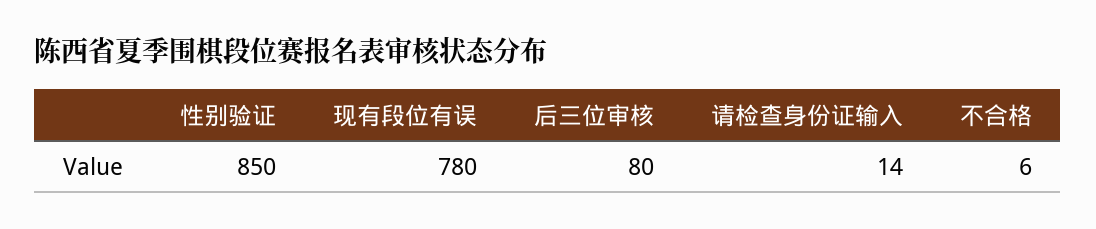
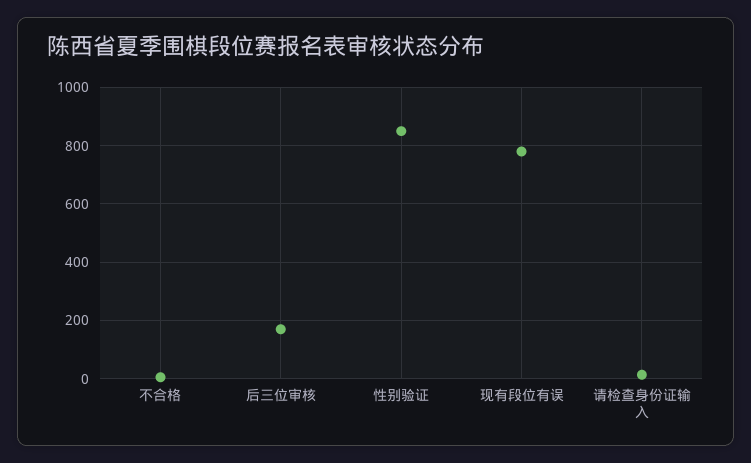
  {
    "性别验证": 850,
    "现有段位有误": 780,
-   "后三位审核": 80,
+   "后三位审核": 175,
    "请检查身份证输入": 14,
    "不合格": 6
  }

